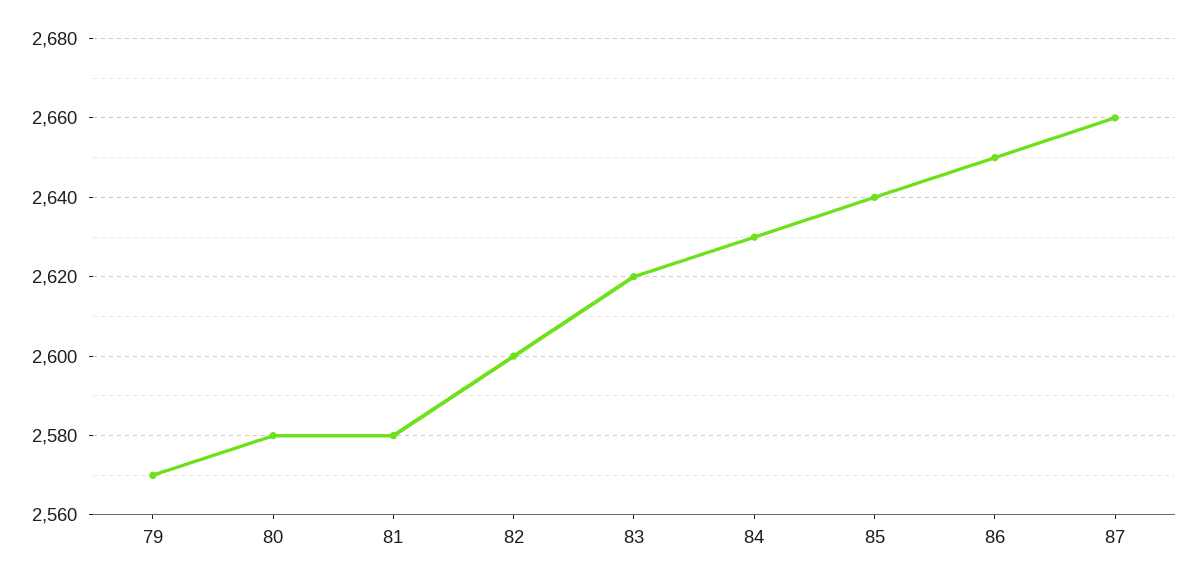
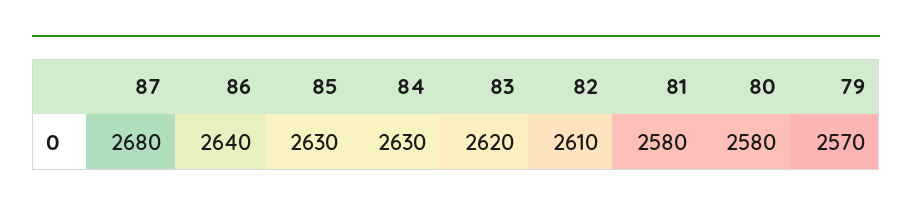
  {
    "79": 2570,
    "80": 2580,
    "81": 2580,
-   "82": 2600,
+   "82": 2610,
    "83": 2620,
    "84": 2630,
-   "85": 2640,
+   "85": 2630,
-   "86": 2650,
+   "86": 2640,
-   "87": 2660
+   "87": 2680
  }

